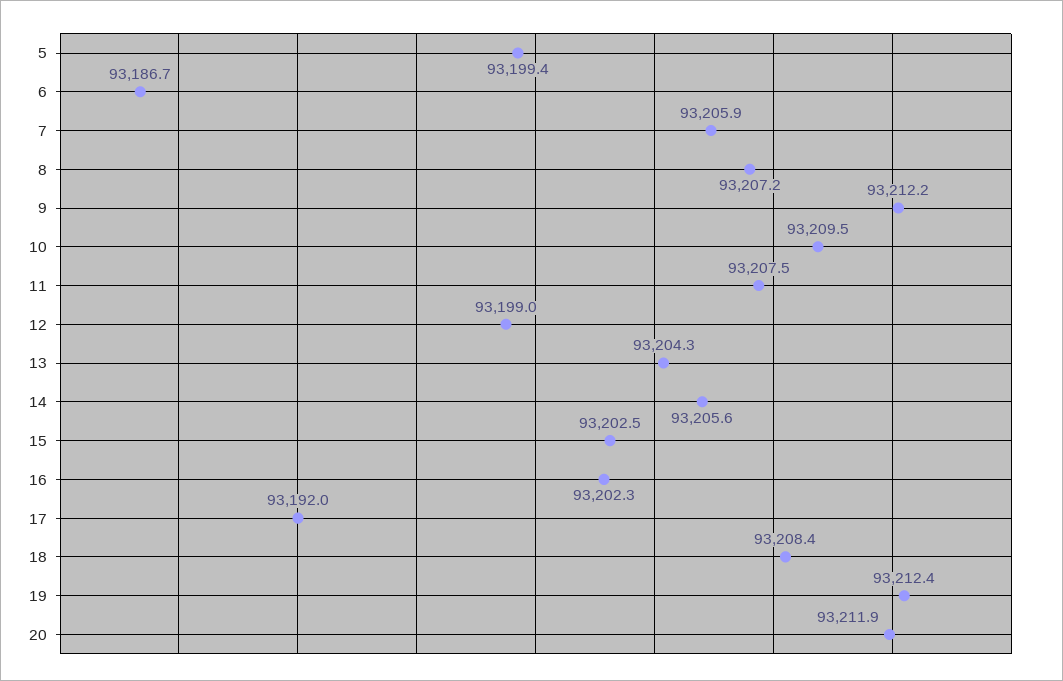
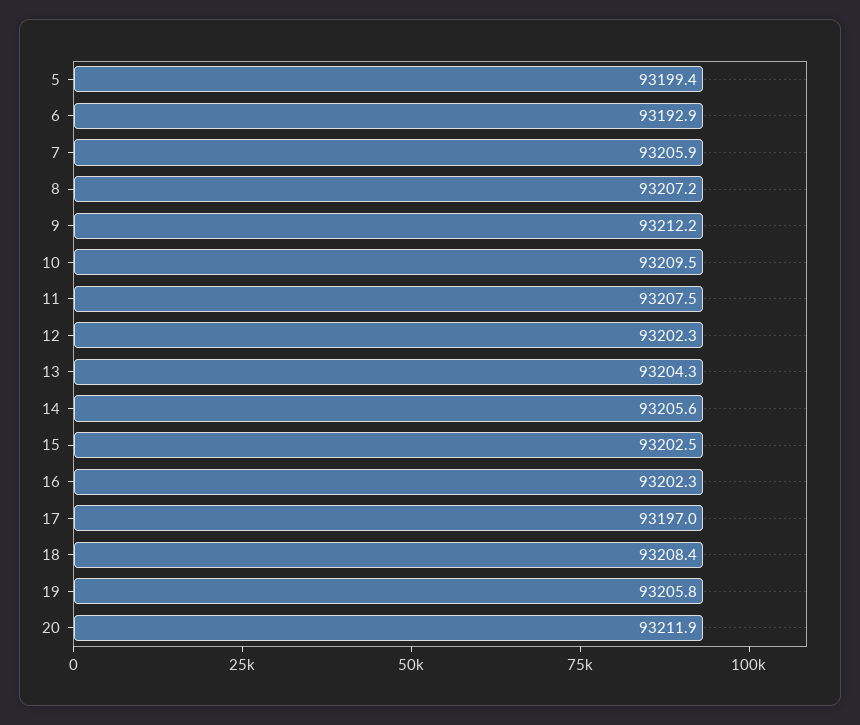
  {
    "5": 93199.4,
-   "6": 93186.7,
+   "6": 93192.9,
    "7": 93205.9,
    "8": 93207.2,
    "9": 93212.2,
    "10": 93209.5,
    "11": 93207.5,
-   "12": 93199,
+   "12": 93202.3,
    "13": 93204.3,
    "14": 93205.6,
    "15": 93202.5,
    "16": 93202.3,
-   "17": 93192,
+   "17": 93197,
    "18": 93208.4,
-   "19": 93212.4,
+   "19": 93205.8,
    "20": 93211.9
  }

